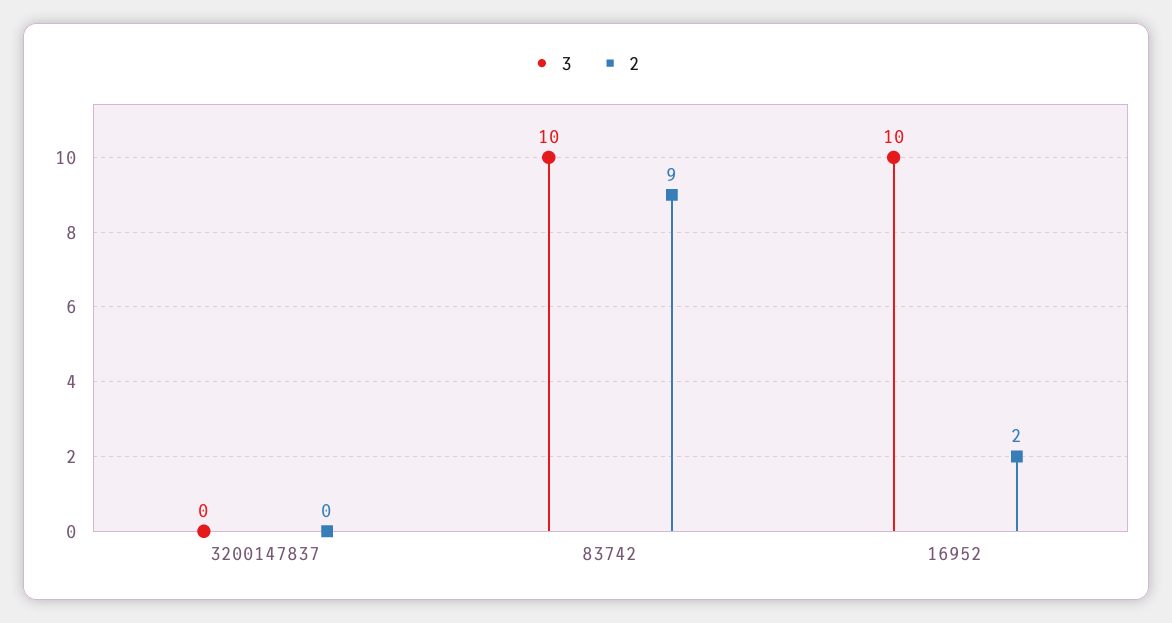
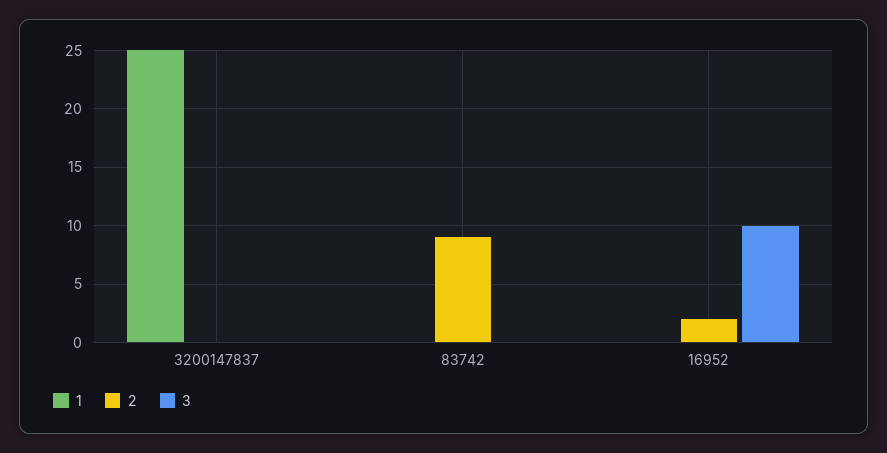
  {
    "3": {
      "3200147837": 0,
-     "83742": 10,
+     "83742": 0,
      "16952": 10
    },
    "2": {
      "3200147837": 0,
      "83742": 9,
      "16952": 2
-   }
+   },
+   "1": {
+     "3200147837": 25,
+     "83742": 0,
+     "16952": 0
+   }
  }

